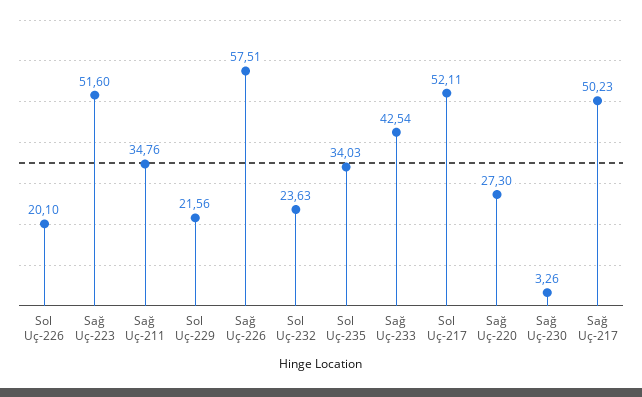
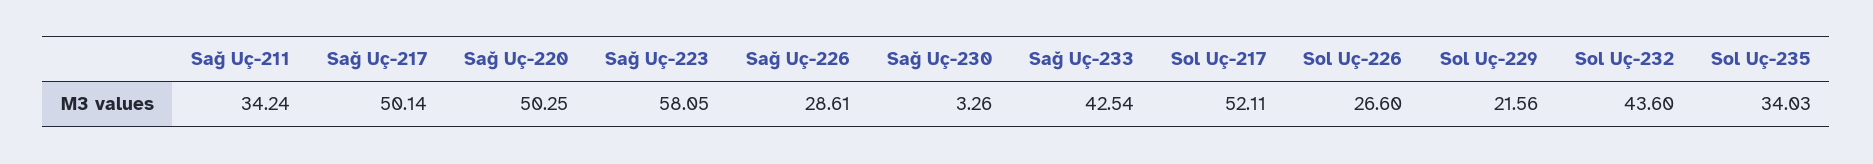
  {
-   "Sol Uç-226": 20.1,
+   "Sol Uç-226": 26.6,
-   "Sağ Uç-223": 51.6,
+   "Sağ Uç-223": 58.05,
-   "Sağ Uç-211": 34.76,
+   "Sağ Uç-211": 34.24,
    "Sol Uç-229": 21.56,
-   "Sağ Uç-226": 57.51,
+   "Sağ Uç-226": 28.61,
-   "Sol Uç-232": 23.63,
+   "Sol Uç-232": 43.6,
    "Sol Uç-235": 34.03,
    "Sağ Uç-233": 42.54,
    "Sol Uç-217": 52.11,
-   "Sağ Uç-220": 27.3,
+   "Sağ Uç-220": 50.25,
    "Sağ Uç-230": 3.26,
-   "Sağ Uç-217": 50.23
+   "Sağ Uç-217": 50.14
  }

